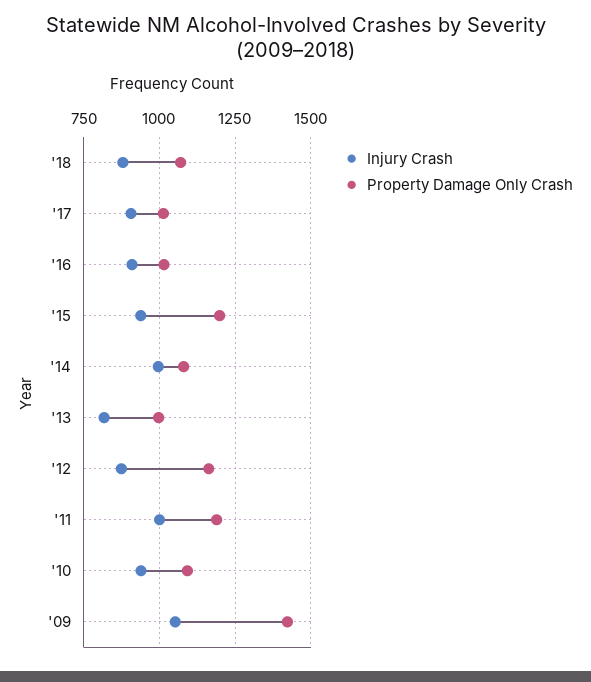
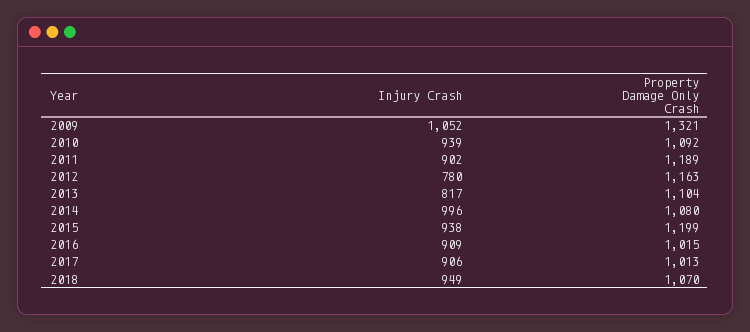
  {
    "Injury Crash": {
-     "'18": 875,
+     "'18": 949,
      "'17": 906,
      "'16": 909,
      "'15": 938,
      "'14": 996,
      "'13": 817,
-     "'12": 875,
+     "'12": 780,
-     "'11": 1000,
+     "'11": 902,
      "'10": 939,
      "'09": 1052
    },
    "Property Damage Only Crash": {
      "'18": 1070,
      "'17": 1013,
      "'16": 1015,
      "'15": 1199,
      "'14": 1080,
-     "'13": 1000,
+     "'13": 1104,
      "'12": 1163,
      "'11": 1189,
      "'10": 1092,
-     "'09": 1425
+     "'09": 1321
    }
  }

